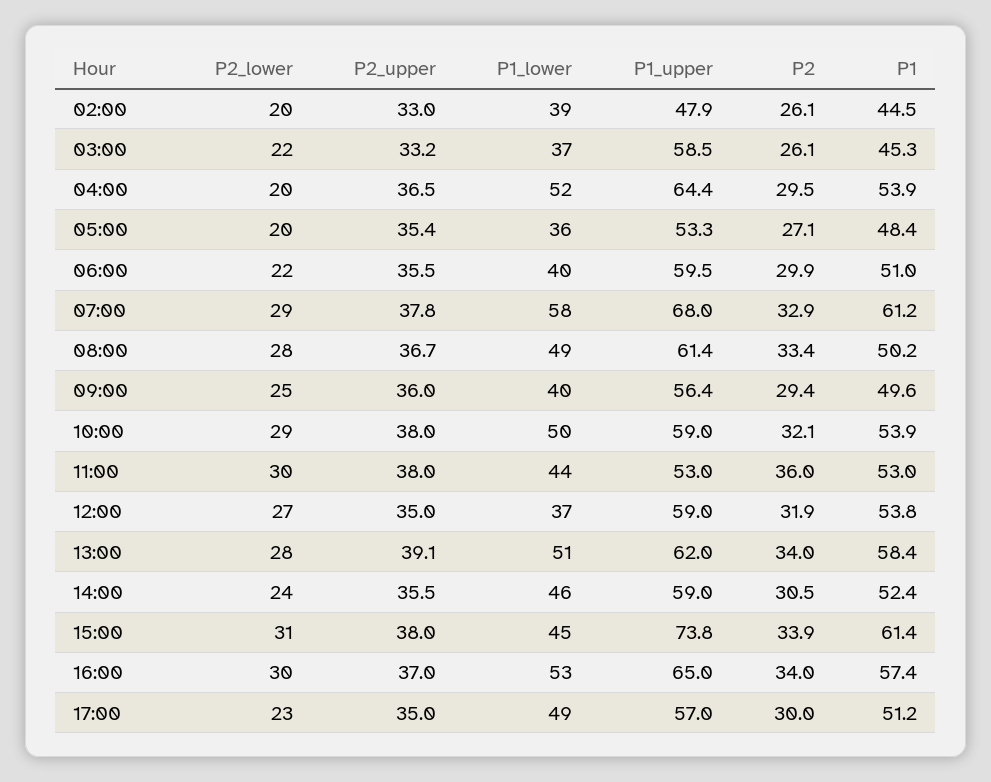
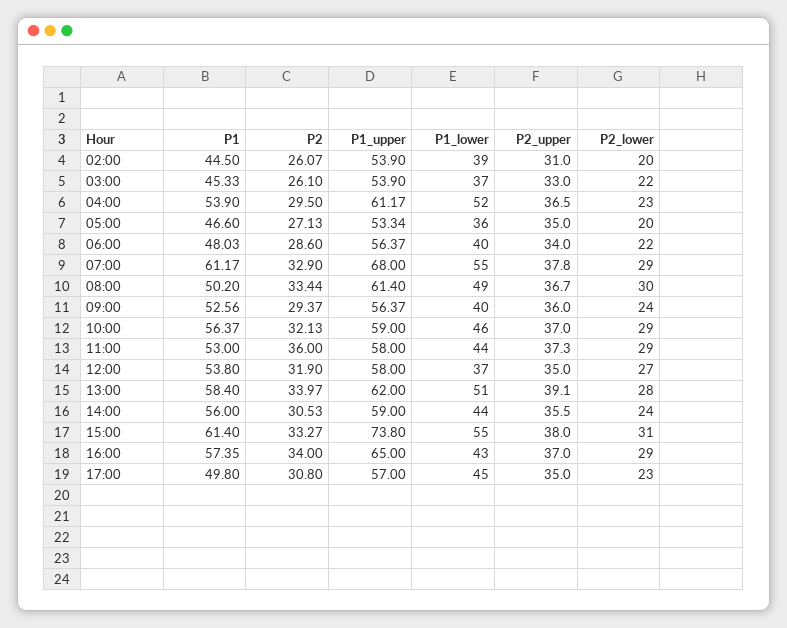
  {
    "P2_lower": {
      "02:00": 20,
      "03:00": 22,
-     "04:00": 20,
+     "04:00": 23,
      "05:00": 20,
      "06:00": 22,
      "07:00": 29,
-     "08:00": 28,
+     "08:00": 30,
-     "09:00": 25,
+     "09:00": 24,
      "10:00": 29,
-     "11:00": 30,
+     "11:00": 29,
      "12:00": 27,
      "13:00": 28,
      "14:00": 24,
      "15:00": 31,
-     "16:00": 30,
+     "16:00": 29,
      "17:00": 23
    },
    "P2_upper": {
-     "02:00": 33,
+     "02:00": 31,
-     "03:00": 33.2,
+     "03:00": 33,
      "04:00": 36.5,
-     "05:00": 35.4,
+     "05:00": 35,
-     "06:00": 35.5,
+     "06:00": 34,
      "07:00": 37.8,
      "08:00": 36.7,
      "09:00": 36,
-     "10:00": 38,
+     "10:00": 37,
-     "11:00": 38,
+     "11:00": 37.3,
      "12:00": 35,
      "13:00": 39.1,
      "14:00": 35.5,
      "15:00": 38,
      "16:00": 37,
      "17:00": 35
    },
    "P1_lower": {
      "02:00": 39,
      "03:00": 37,
      "04:00": 52,
      "05:00": 36,
      "06:00": 40,
-     "07:00": 58,
+     "07:00": 55,
      "08:00": 49,
      "09:00": 40,
-     "10:00": 50,
+     "10:00": 46,
      "11:00": 44,
      "12:00": 37,
      "13:00": 51,
-     "14:00": 46,
+     "14:00": 44,
-     "15:00": 45,
+     "15:00": 55,
-     "16:00": 53,
+     "16:00": 43,
-     "17:00": 49
+     "17:00": 45
    },
    "P1_upper": {
-     "02:00": 47.9,
+     "02:00": 53.9,
-     "03:00": 58.5,
+     "03:00": 53.9,
-     "04:00": 64.4,
+     "04:00": 61.17,
      "05:00": 53.34,
-     "06:00": 59.5,
+     "06:00": 56.37,
      "07:00": 68,
      "08:00": 61.4,
      "09:00": 56.37,
      "10:00": 59,
-     "11:00": 53,
+     "11:00": 58,
-     "12:00": 59,
+     "12:00": 58,
      "13:00": 62,
      "14:00": 59,
      "15:00": 73.8,
      "16:00": 65,
      "17:00": 57
    },
    "P2": {
      "02:00": 26.07,
      "03:00": 26.1,
      "04:00": 29.5,
      "05:00": 27.13,
-     "06:00": 29.9,
+     "06:00": 28.6,
      "07:00": 32.9,
      "08:00": 33.44,
      "09:00": 29.37,
      "10:00": 32.13,
      "11:00": 36,
      "12:00": 31.9,
      "13:00": 33.97,
      "14:00": 30.53,
-     "15:00": 33.9,
+     "15:00": 33.27,
      "16:00": 34,
-     "17:00": 30
+     "17:00": 30.8
    },
    "P1": {
      "02:00": 44.5,
      "03:00": 45.33,
      "04:00": 53.9,
-     "05:00": 48.4,
+     "05:00": 46.6,
-     "06:00": 51,
+     "06:00": 48.03,
      "07:00": 61.17,
      "08:00": 50.2,
-     "09:00": 49.6,
+     "09:00": 52.56,
-     "10:00": 53.9,
+     "10:00": 56.37,
      "11:00": 53,
      "12:00": 53.8,
      "13:00": 58.4,
-     "14:00": 52.4,
+     "14:00": 56,
      "15:00": 61.4,
      "16:00": 57.35,
-     "17:00": 51.2
+     "17:00": 49.8
    }
  }

